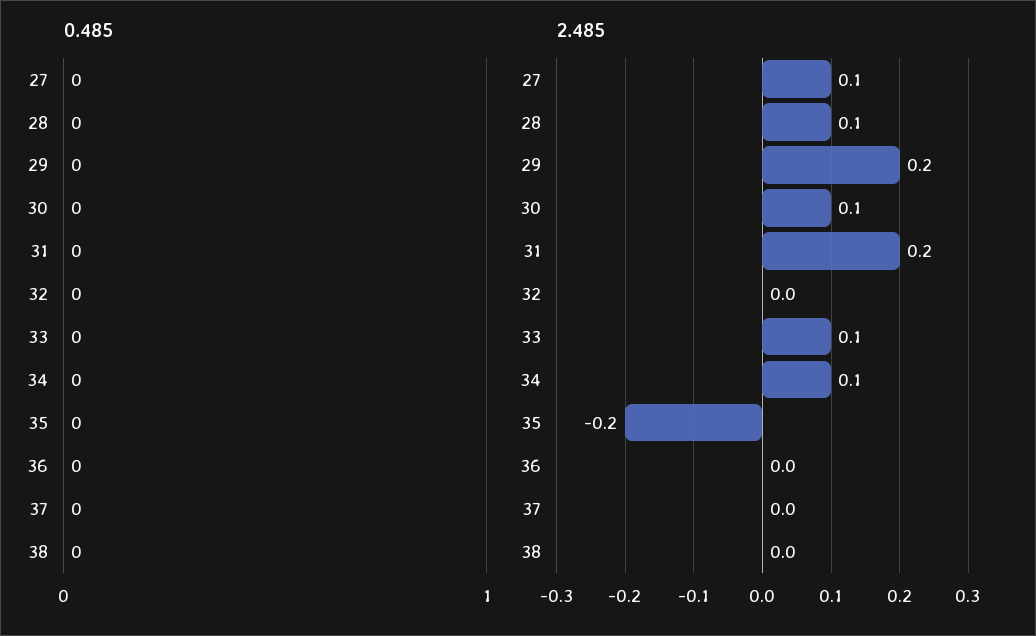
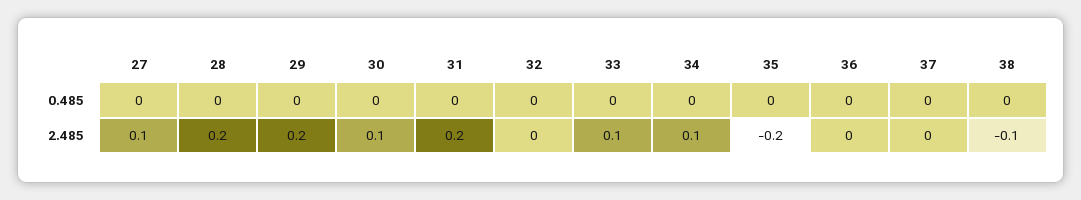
  {
    "0.485": {
      "27": 0,
      "28": 0,
      "29": 0,
      "30": 0,
      "31": 0,
      "32": 0,
      "33": 0,
      "34": 0,
      "35": 0,
      "36": 0,
      "37": 0,
      "38": 0
    },
    "2.485": {
      "27": 0.1,
-     "28": 0.1,
+     "28": 0.2,
      "29": 0.2,
      "30": 0.1,
      "31": 0.2,
      "32": 0,
      "33": 0.1,
      "34": 0.1,
      "35": -0.2,
      "36": 0,
      "37": 0,
-     "38": 0
+     "38": -0.1
    }
  }

